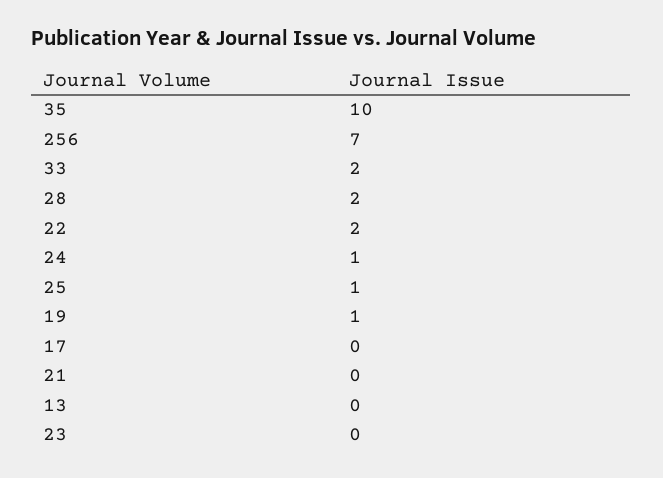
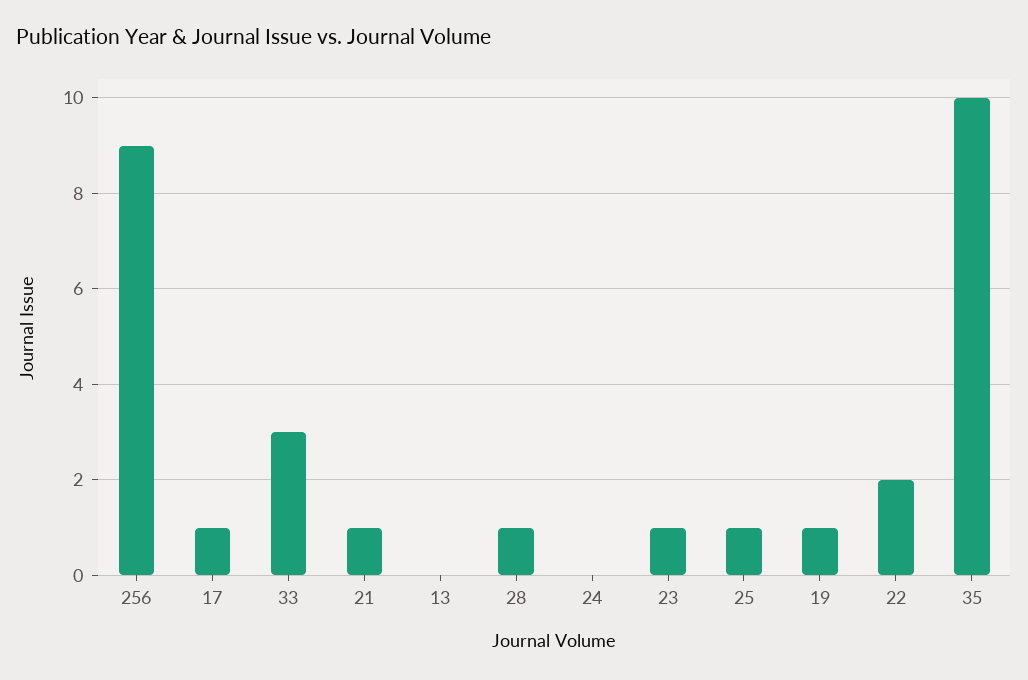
  {
    "35": 10,
-   "256": 7,
+   "256": 9,
-   "33": 2,
+   "33": 3,
-   "28": 2,
+   "28": 1,
    "22": 2,
-   "24": 1,
+   "24": 0,
    "25": 1,
    "19": 1,
-   "17": 0,
+   "17": 1,
-   "21": 0,
+   "21": 1,
    "13": 0,
-   "23": 0
+   "23": 1
  }

